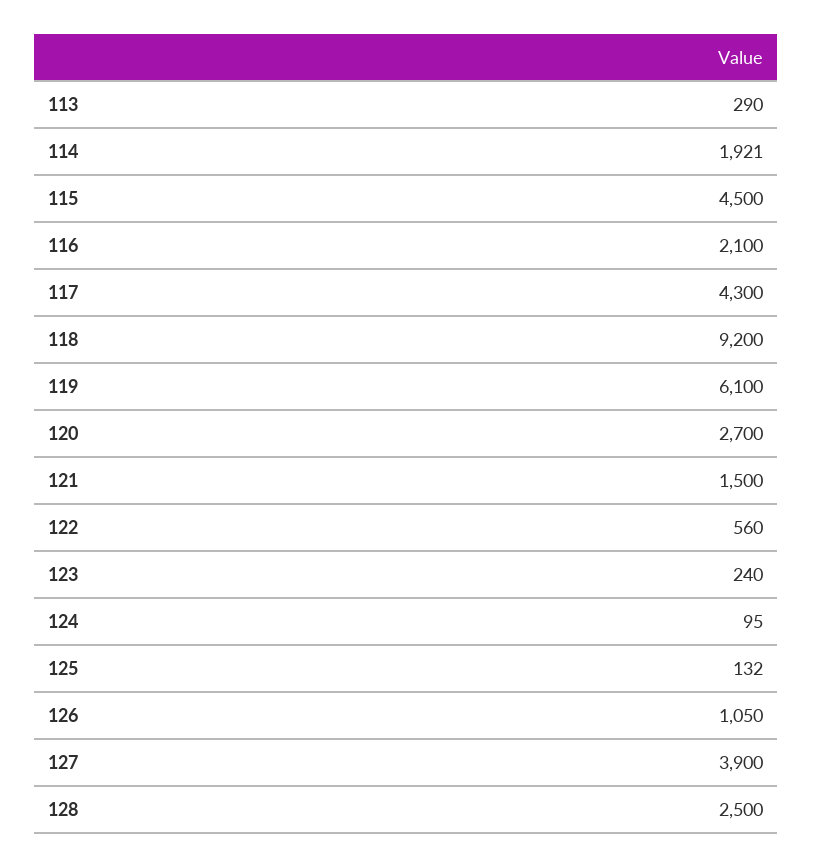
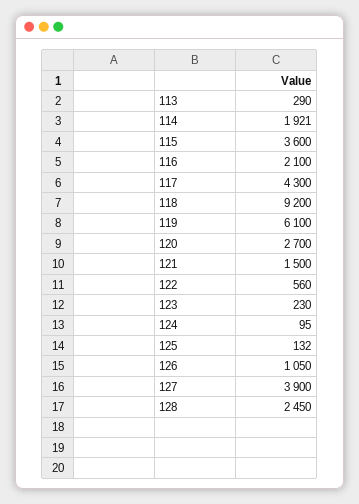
  {
    "113": 290,
    "114": 1921,
-   "115": 4500,
+   "115": 3600,
    "116": 2100,
    "117": 4300,
    "118": 9200,
    "119": 6100,
    "120": 2700,
    "121": 1500,
    "122": 560,
-   "123": 240,
+   "123": 230,
    "124": 95,
    "125": 132,
    "126": 1050,
    "127": 3900,
-   "128": 2500
+   "128": 2450
  }

